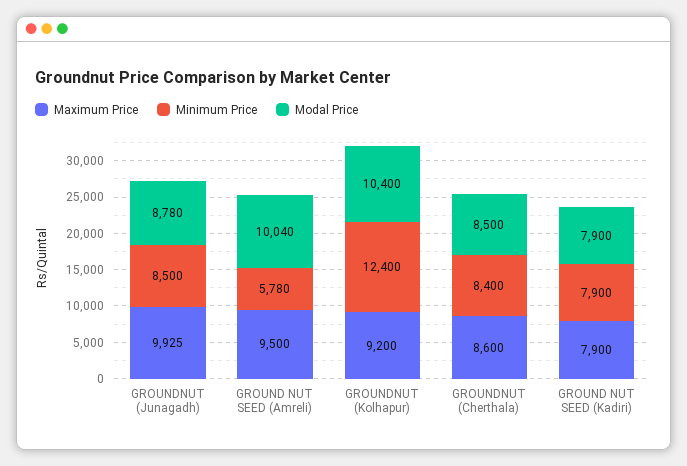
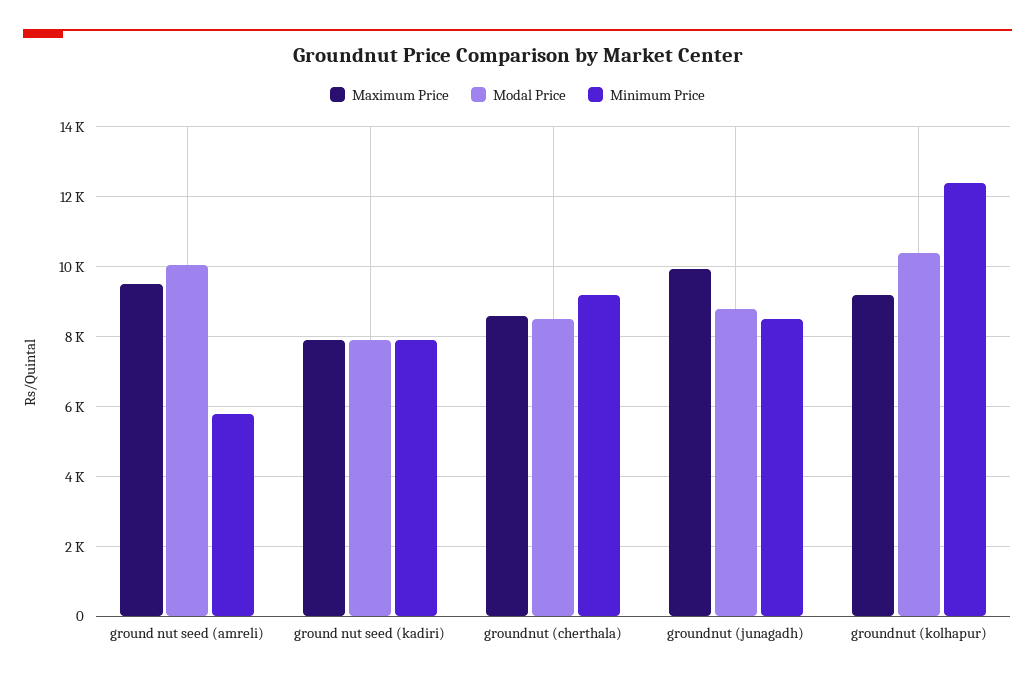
  {
    "Maximum Price": {
      "GROUNDNUT (Junagadh)": 9925,
      "GROUND NUT SEED (Amreli)": 9500,
      "GROUNDNUT (Kolhapur)": 9200,
      "GROUNDNUT (Cherthala)": 8600,
      "GROUND NUT SEED (Kadiri)": 7900
    },
    "Minimum Price": {
      "GROUNDNUT (Junagadh)": 8500,
      "GROUND NUT SEED (Amreli)": 5780,
      "GROUNDNUT (Kolhapur)": 12400,
-     "GROUNDNUT (Cherthala)": 8400,
+     "GROUNDNUT (Cherthala)": 9200,
      "GROUND NUT SEED (Kadiri)": 7900
    },
    "Modal Price": {
      "GROUNDNUT (Junagadh)": 8780,
      "GROUND NUT SEED (Amreli)": 10040,
      "GROUNDNUT (Kolhapur)": 10400,
      "GROUNDNUT (Cherthala)": 8500,
      "GROUND NUT SEED (Kadiri)": 7900
    }
  }

